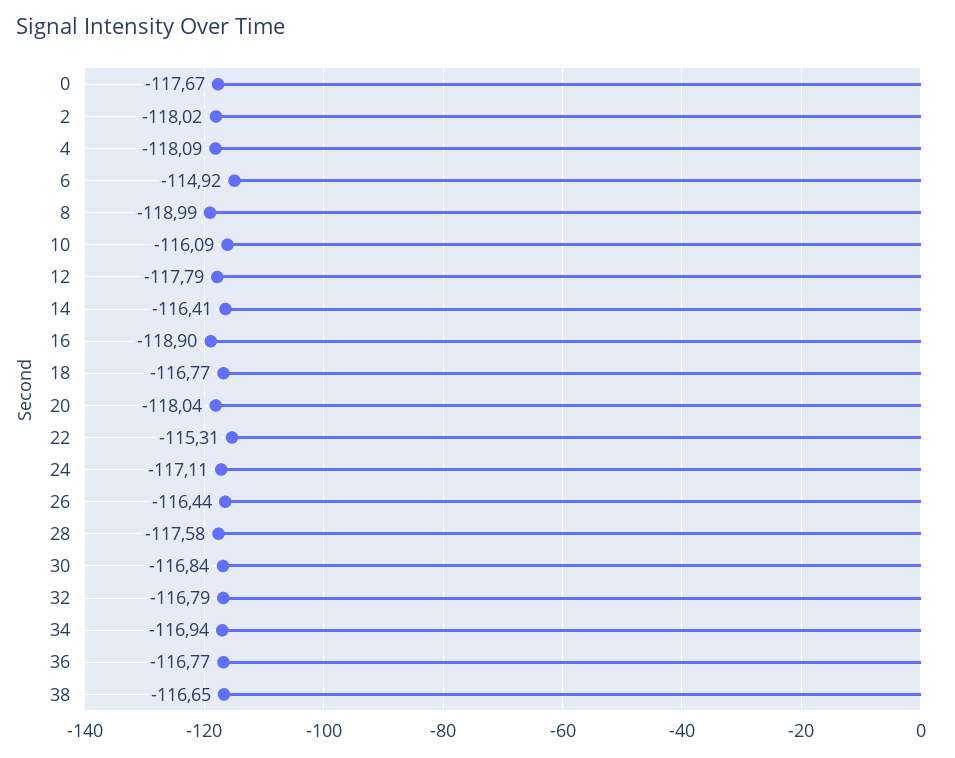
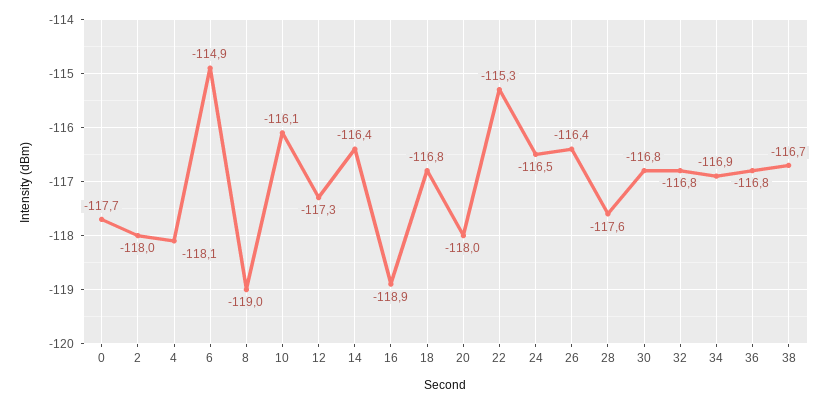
  {
    "0": -117.67,
    "2": -118.02,
    "4": -118.09,
    "6": -114.92,
    "8": -118.99,
    "10": -116.09,
-   "12": -117.79,
+   "12": -117.3,
    "14": -116.41,
    "16": -118.9,
    "18": -116.77,
    "20": -118.04,
    "22": -115.31,
-   "24": -117.11,
+   "24": -116.5,
    "26": -116.44,
    "28": -117.58,
    "30": -116.84,
    "32": -116.79,
    "34": -116.94,
    "36": -116.77,
    "38": -116.65
  }

